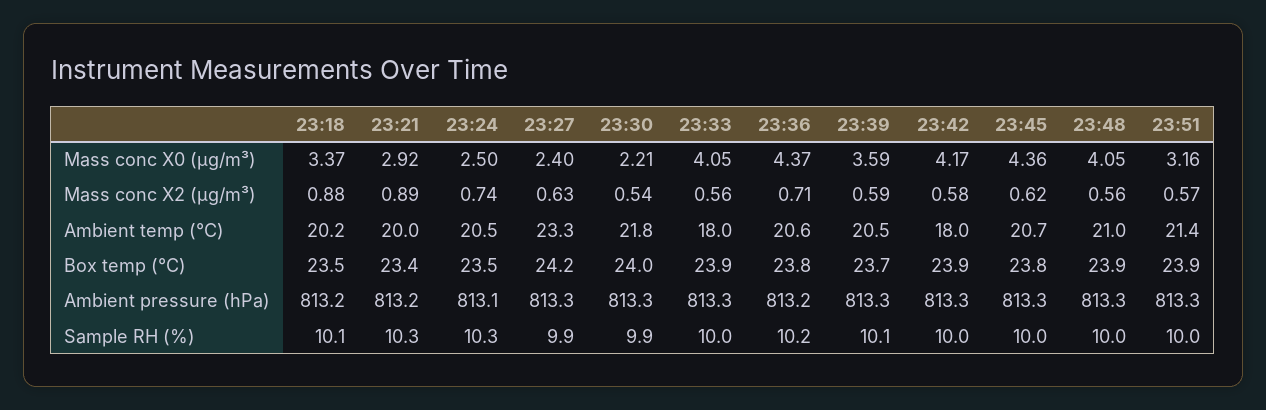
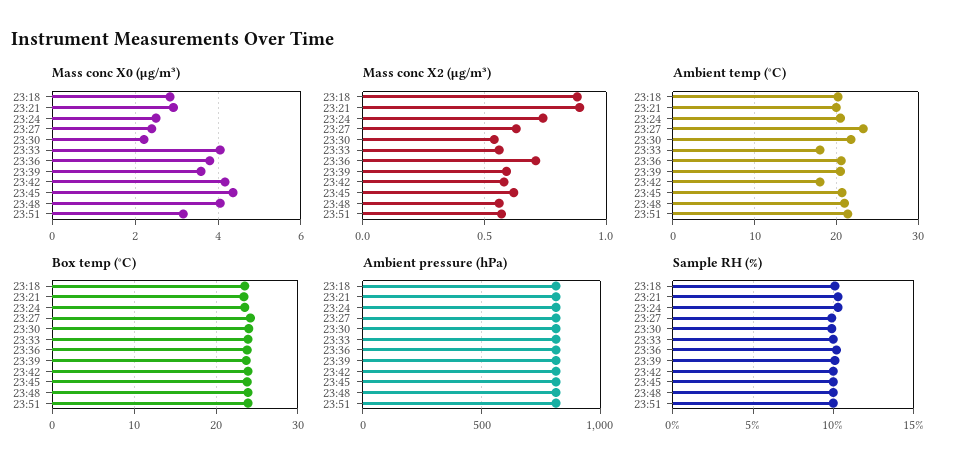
  {
    "Mass conc X0 (μg/m³)": {
-     "23:18": 3.37,
+     "23:18": 2.8,
      "23:21": 2.92,
      "23:24": 2.5,
      "23:27": 2.4,
      "23:30": 2.21,
      "23:33": 4.05,
-     "23:36": 4.37,
+     "23:36": 3.8,
      "23:39": 3.59,
      "23:42": 4.17,
      "23:45": 4.36,
      "23:48": 4.05,
      "23:51": 3.16
    },
    "Mass conc X2 (μg/m³)": {
      "23:18": 0.88,
      "23:21": 0.89,
      "23:24": 0.74,
      "23:27": 0.63,
      "23:30": 0.54,
      "23:33": 0.56,
      "23:36": 0.71,
      "23:39": 0.59,
      "23:42": 0.58,
      "23:45": 0.62,
      "23:48": 0.56,
      "23:51": 0.57
    },
    "Ambient temp (°C)": {
      "23:18": 20.2,
      "23:21": 20,
      "23:24": 20.5,
      "23:27": 23.3,
      "23:30": 21.8,
      "23:33": 18,
      "23:36": 20.6,
      "23:39": 20.5,
      "23:42": 18,
      "23:45": 20.7,
      "23:48": 21,
      "23:51": 21.4
    },
    "Box temp (°C)": {
      "23:18": 23.5,
      "23:21": 23.4,
      "23:24": 23.5,
      "23:27": 24.2,
      "23:30": 24,
      "23:33": 23.9,
      "23:36": 23.8,
      "23:39": 23.7,
      "23:42": 23.9,
      "23:45": 23.8,
      "23:48": 23.9,
      "23:51": 23.9
    },
    "Ambient pressure (hPa)": {
      "23:18": 813.2,
      "23:21": 813.2,
      "23:24": 813.1,
      "23:27": 813.3,
      "23:30": 813.3,
      "23:33": 813.3,
      "23:36": 813.2,
      "23:39": 813.3,
      "23:42": 813.3,
      "23:45": 813.3,
      "23:48": 813.3,
      "23:51": 813.3
    },
    "Sample RH (%)": {
      "23:18": 10.1,
      "23:21": 10.3,
      "23:24": 10.3,
      "23:27": 9.9,
      "23:30": 9.9,
      "23:33": 10,
      "23:36": 10.2,
      "23:39": 10.1,
      "23:42": 10,
      "23:45": 10,
      "23:48": 10,
      "23:51": 10
    }
  }

